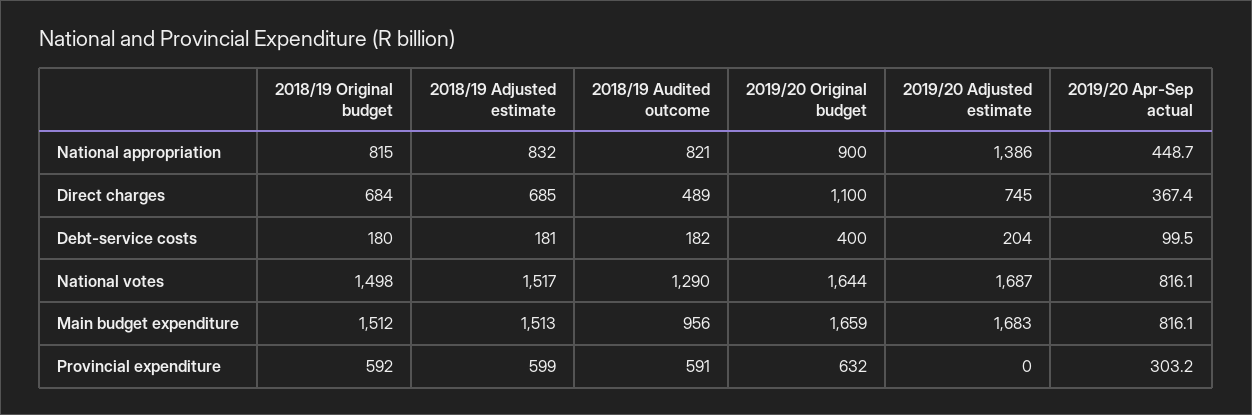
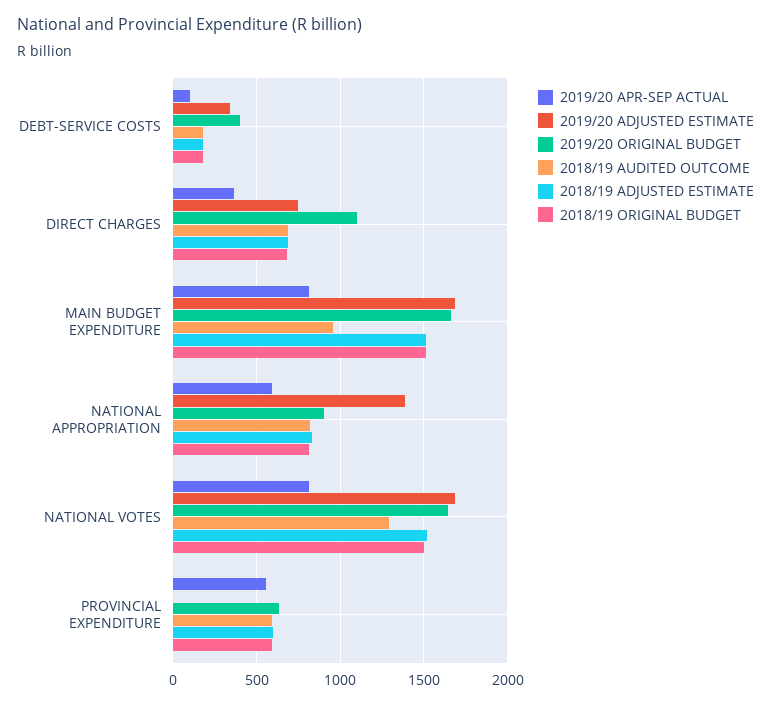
  {
    "2018/19 Original budget": {
      "National appropriation": 815,
      "Direct charges": 684,
      "Debt-service costs": 180,
      "National votes": 1498,
      "Main budget expenditure": 1512,
      "Provincial expenditure": 592
    },
    "2018/19 Adjusted estimate": {
      "National appropriation": 832,
      "Direct charges": 685,
      "Debt-service costs": 181,
      "National votes": 1517,
      "Main budget expenditure": 1513,
      "Provincial expenditure": 599
    },
    "2018/19 Audited outcome": {
      "National appropriation": 821,
-     "Direct charges": 489,
+     "Direct charges": 700,
      "Debt-service costs": 182,
      "National votes": 1290,
      "Main budget expenditure": 956,
      "Provincial expenditure": 591
    },
    "2019/20 Original budget": {
      "National appropriation": 900,
      "Direct charges": 1100,
      "Debt-service costs": 400,
      "National votes": 1644,
      "Main budget expenditure": 1659,
      "Provincial expenditure": 632
    },
    "2019/20 Adjusted estimate": {
      "National appropriation": 1386,
      "Direct charges": 745,
-     "Debt-service costs": 204,
+     "Debt-service costs": 350,
      "National votes": 1687,
      "Main budget expenditure": 1683,
      "Provincial expenditure": 0
    },
    "2019/20 Apr-Sep actual": {
-     "National appropriation": 448.7,
+     "National appropriation": 600,
      "Direct charges": 367.4,
      "Debt-service costs": 99.5,
      "National votes": 816.1,
      "Main budget expenditure": 816.1,
-     "Provincial expenditure": 303.2
+     "Provincial expenditure": 550
    }
  }

